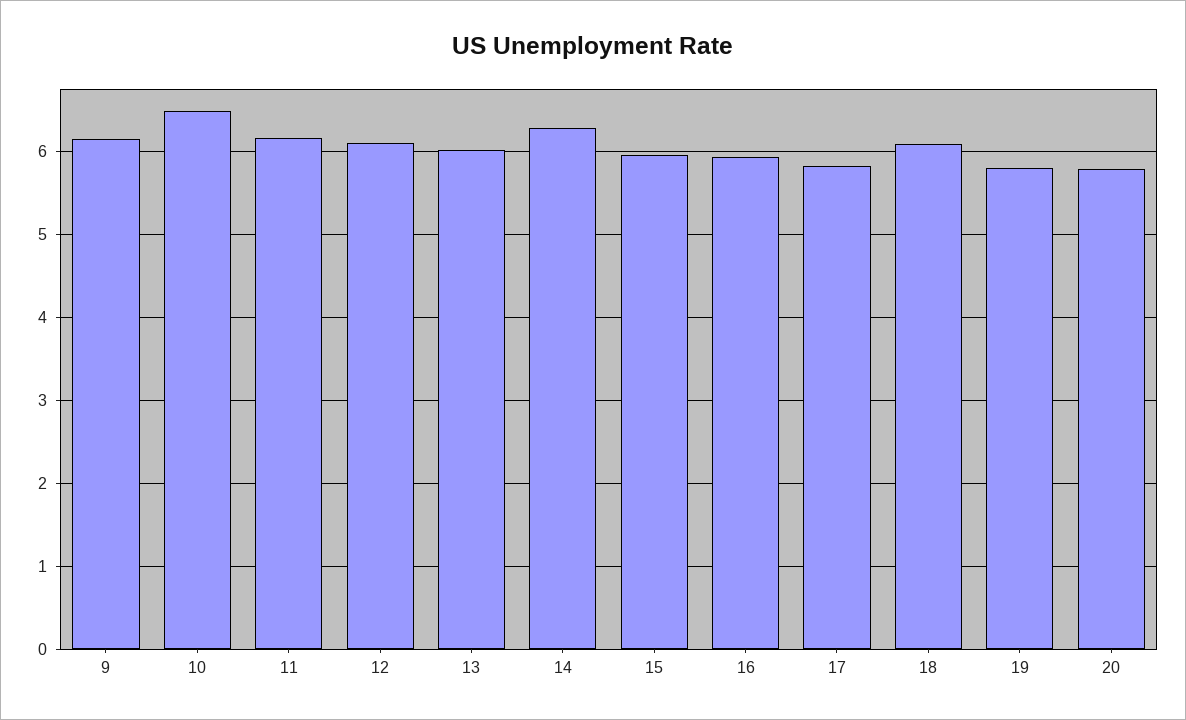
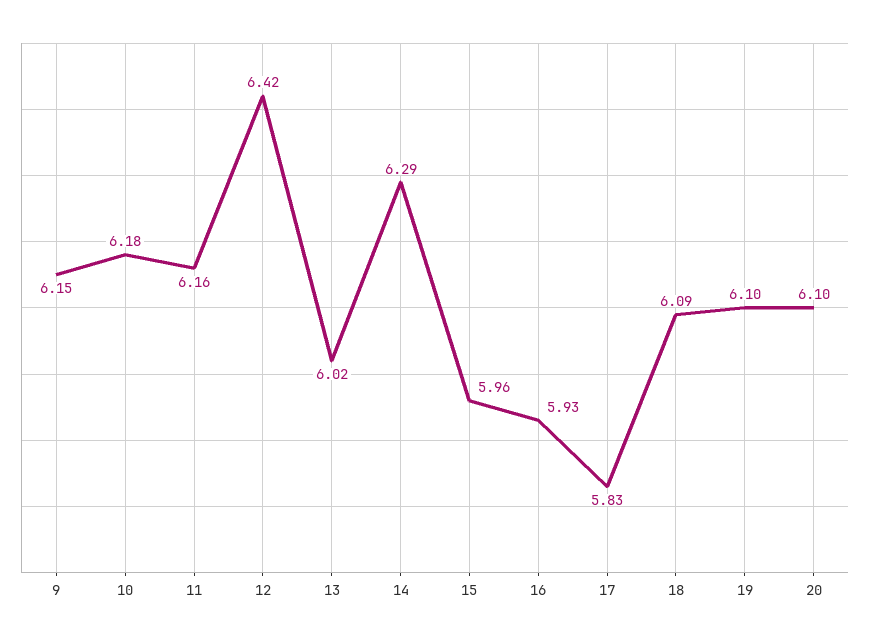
  {
    "9": 6.15,
-   "10": 6.5,
+   "10": 6.18,
    "11": 6.16,
-   "12": 6.1,
+   "12": 6.42,
    "13": 6.02,
    "14": 6.29,
    "15": 5.96,
    "16": 5.93,
    "17": 5.83,
    "18": 6.09,
-   "19": 5.8,
+   "19": 6.1,
-   "20": 5.8
+   "20": 6.1
  }

